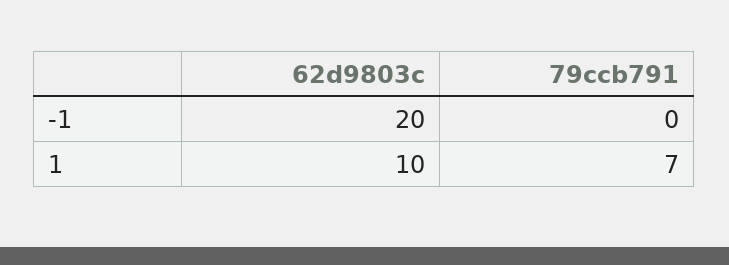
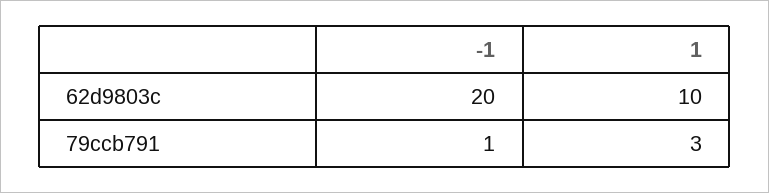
  {
    "62d9803c": {
      "-1": 20,
      "1": 10
    },
    "79ccb791": {
-     "-1": 0,
+     "-1": 1,
-     "1": 7
+     "1": 3
    }
  }

